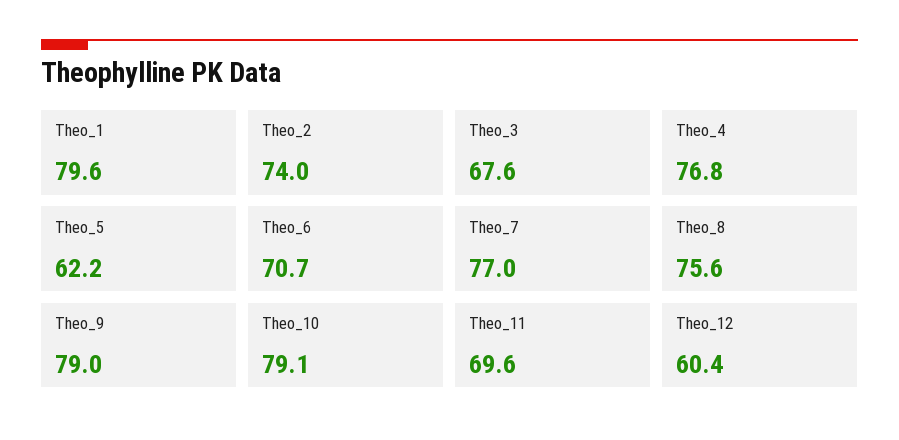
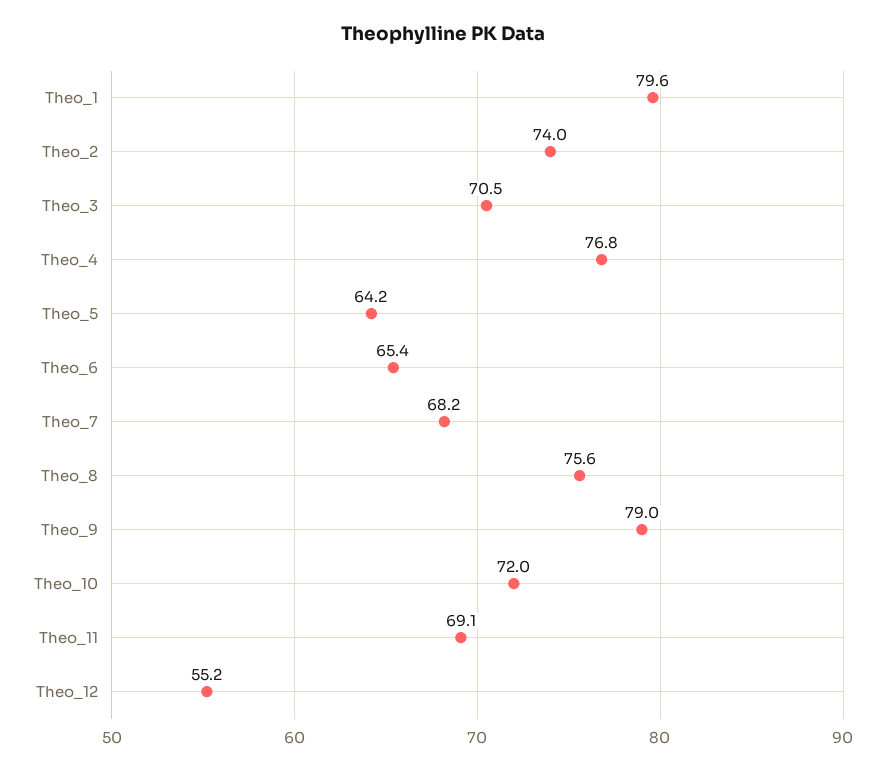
  {
    "Theo_1": 79.6,
    "Theo_2": 74,
-   "Theo_3": 67.6,
+   "Theo_3": 70.5,
    "Theo_4": 76.8,
-   "Theo_5": 62.2,
+   "Theo_5": 64.2,
-   "Theo_6": 70.7,
+   "Theo_6": 65.4,
-   "Theo_7": 77,
+   "Theo_7": 68.2,
    "Theo_8": 75.6,
    "Theo_9": 79,
-   "Theo_10": 79.1,
+   "Theo_10": 72,
-   "Theo_11": 69.6,
+   "Theo_11": 69.1,
-   "Theo_12": 60.4
+   "Theo_12": 55.2
  }

